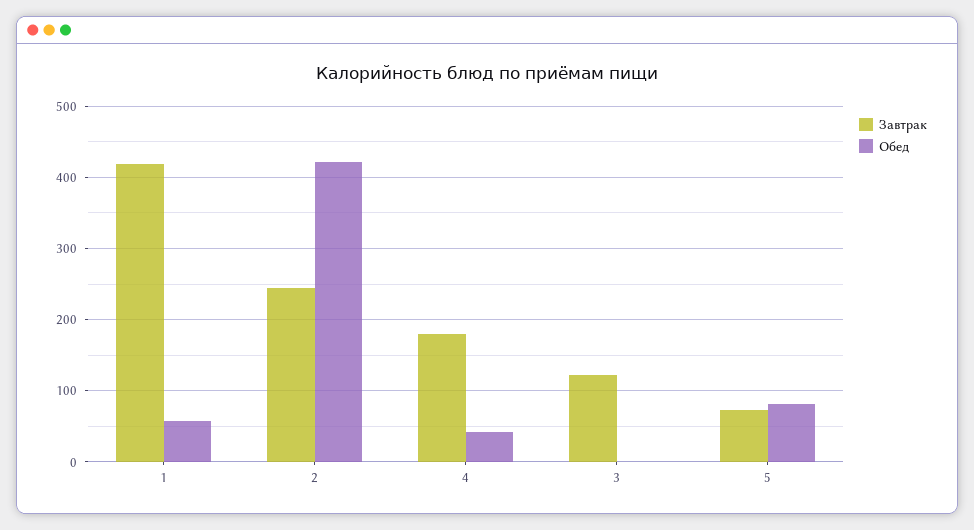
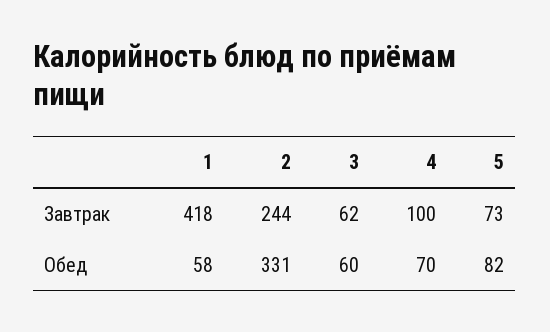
  {
    "Завтрак": {
      "1": 418,
      "2": 244,
-     "4": 180,
+     "4": 100,
-     "3": 120,
+     "3": 62,
      "5": 73
    },
    "Обед": {
      "1": 58,
-     "2": 420,
+     "2": 331,
-     "4": 40,
+     "4": 70,
-     "3": 0,
+     "3": 60,
      "5": 82
    }
  }

